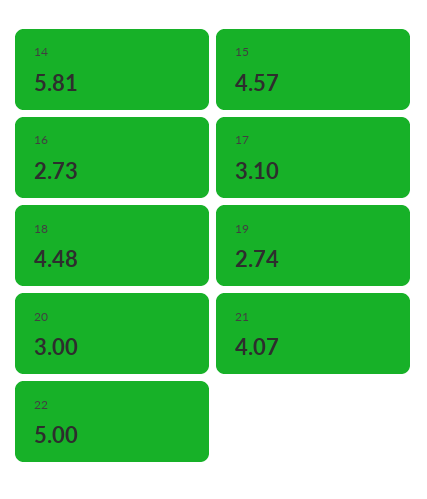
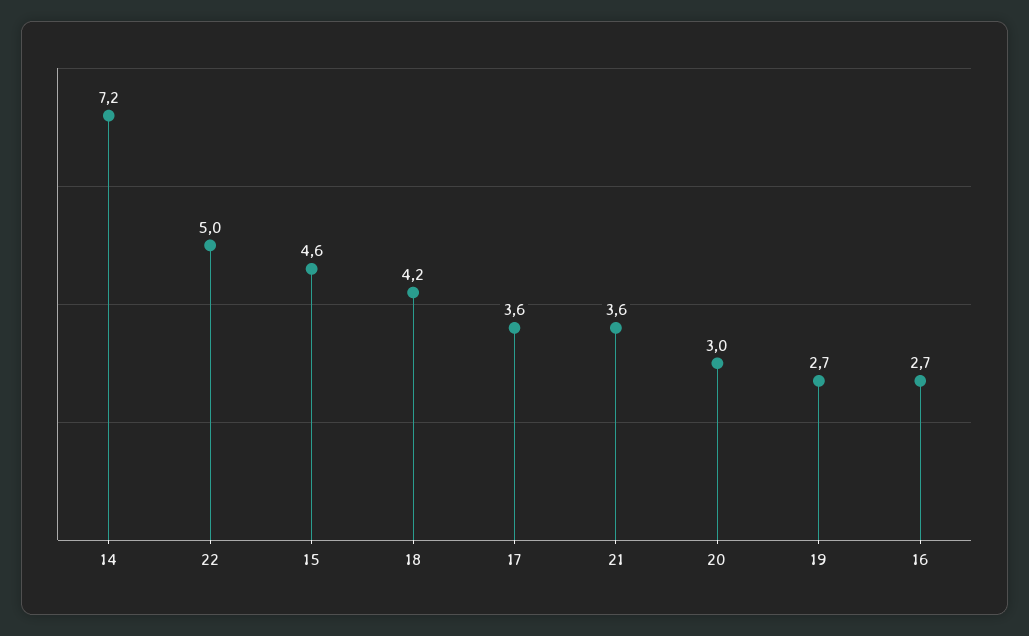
  {
-   "14": 5.81,
+   "14": 7.2,
    "15": 4.57,
    "16": 2.73,
-   "17": 3.1,
+   "17": 3.6,
-   "18": 4.48,
+   "18": 4.2,
    "19": 2.74,
    "20": 3,
-   "21": 4.07,
+   "21": 3.6,
    "22": 5
  }

